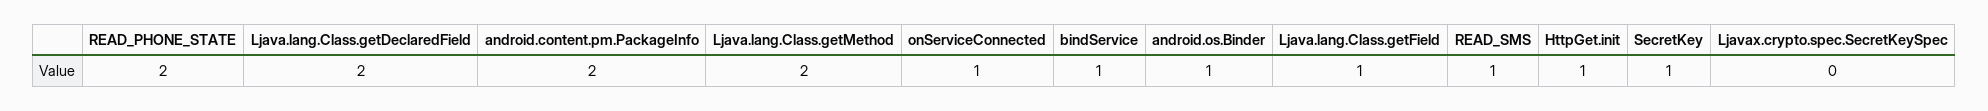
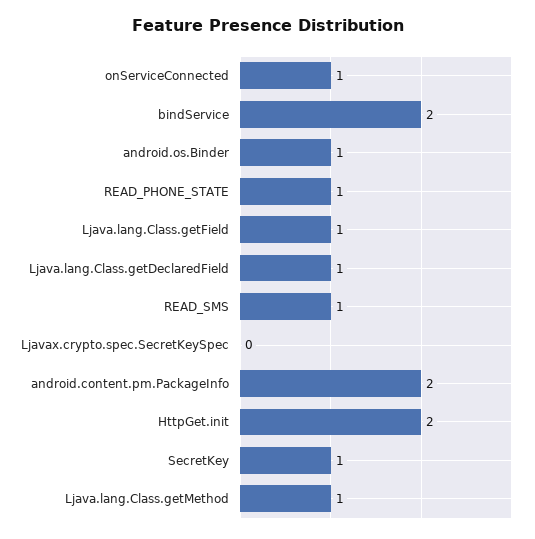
  {
-   "READ_PHONE_STATE": 2,
+   "READ_PHONE_STATE": 1,
-   "Ljava.lang.Class.getDeclaredField": 2,
+   "Ljava.lang.Class.getDeclaredField": 1,
    "android.content.pm.PackageInfo": 2,
-   "Ljava.lang.Class.getMethod": 2,
+   "Ljava.lang.Class.getMethod": 1,
    "onServiceConnected": 1,
-   "bindService": 1,
+   "bindService": 2,
    "android.os.Binder": 1,
    "Ljava.lang.Class.getField": 1,
    "READ_SMS": 1,
-   "HttpGet.init": 1,
+   "HttpGet.init": 2,
    "SecretKey": 1,
    "Ljavax.crypto.spec.SecretKeySpec": 0
  }

